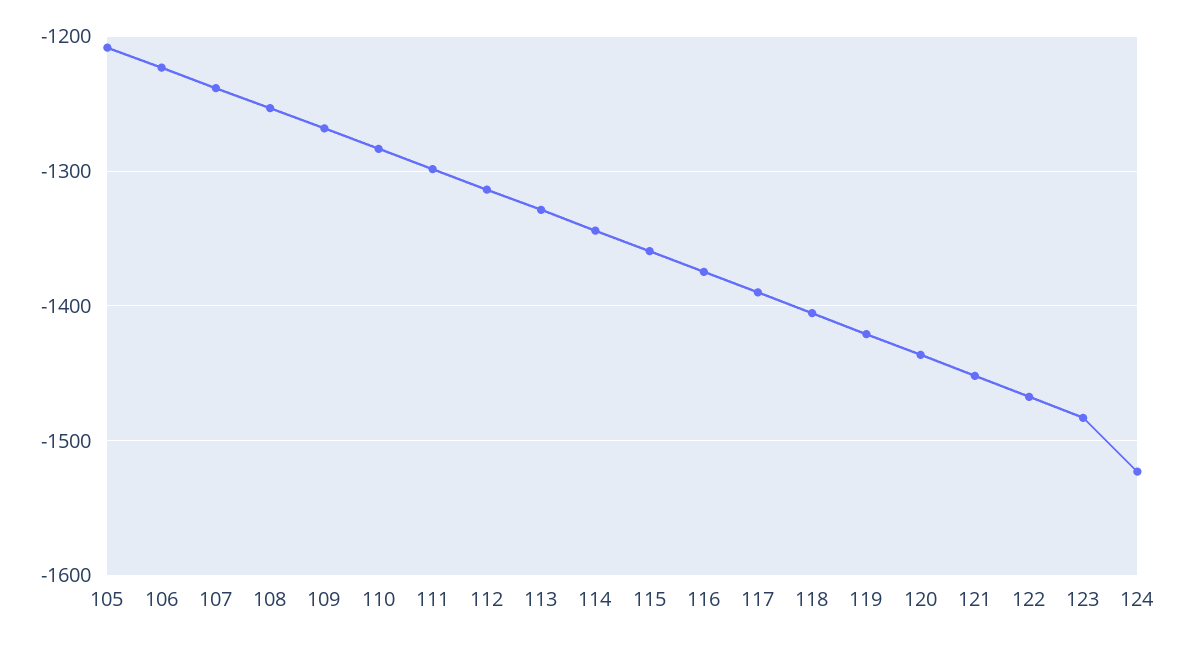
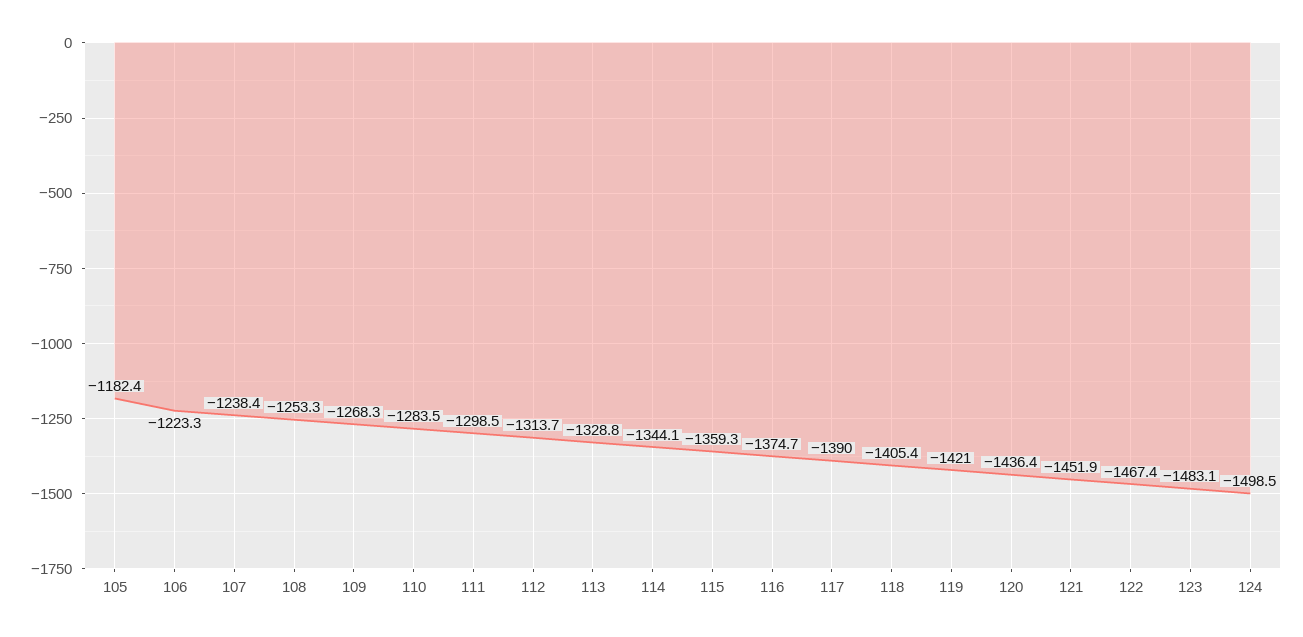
  {
-   "105": -1210,
+   "105": -1182.4,
    "106": -1223.3,
    "107": -1238.4,
    "108": -1253.3,
    "109": -1268.3,
    "110": -1283.5,
    "111": -1298.5,
    "112": -1313.7,
    "113": -1328.8,
    "114": -1344.1,
    "115": -1359.3,
    "116": -1374.7,
    "117": -1390,
    "118": -1405.4,
    "119": -1421,
    "120": -1436.4,
    "121": -1451.9,
    "122": -1467.4,
    "123": -1483.1,
-   "124": -1520
+   "124": -1498.5
  }

